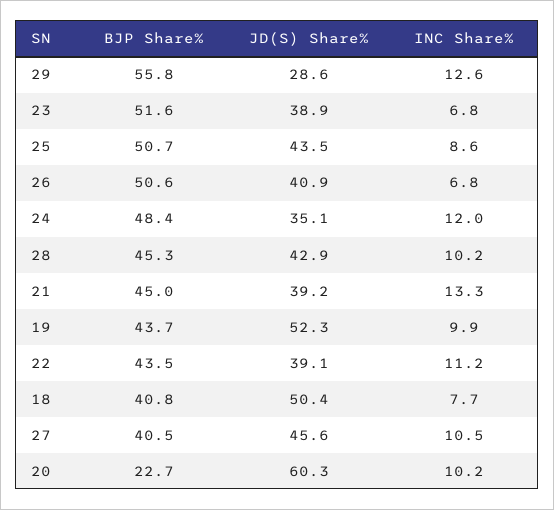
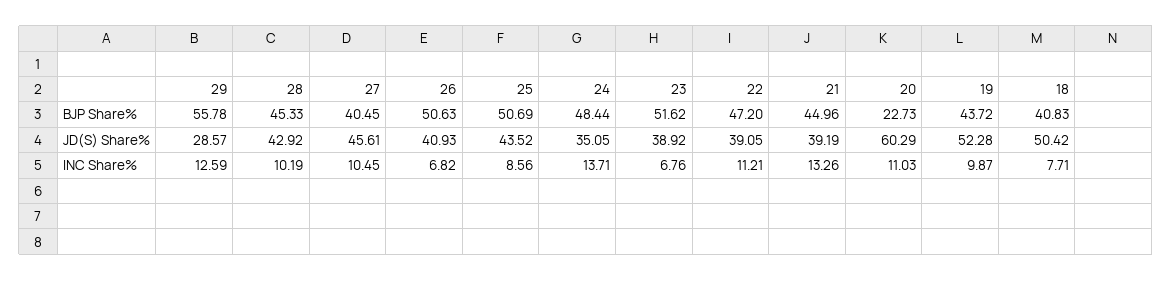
  {
    "BJP Share%": {
      "29": 55.78,
      "23": 51.62,
      "25": 50.69,
      "26": 50.63,
      "24": 48.44,
      "28": 45.33,
      "21": 44.96,
      "19": 43.72,
-     "22": 43.5,
+     "22": 47.2,
      "18": 40.83,
      "27": 40.45,
      "20": 22.73
    },
    "JD(S) Share%": {
      "29": 28.57,
      "23": 38.92,
      "25": 43.52,
      "26": 40.93,
      "24": 35.05,
      "28": 42.92,
      "21": 39.19,
      "19": 52.28,
      "22": 39.05,
      "18": 50.42,
      "27": 45.61,
      "20": 60.29
    },
    "INC Share%": {
      "29": 12.59,
      "23": 6.76,
      "25": 8.56,
      "26": 6.82,
-     "24": 12,
+     "24": 13.71,
      "28": 10.19,
      "21": 13.26,
      "19": 9.87,
      "22": 11.21,
      "18": 7.71,
      "27": 10.45,
-     "20": 10.2
+     "20": 11.03
    }
  }

